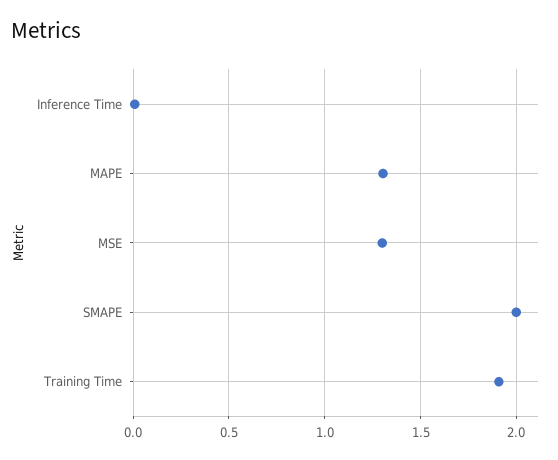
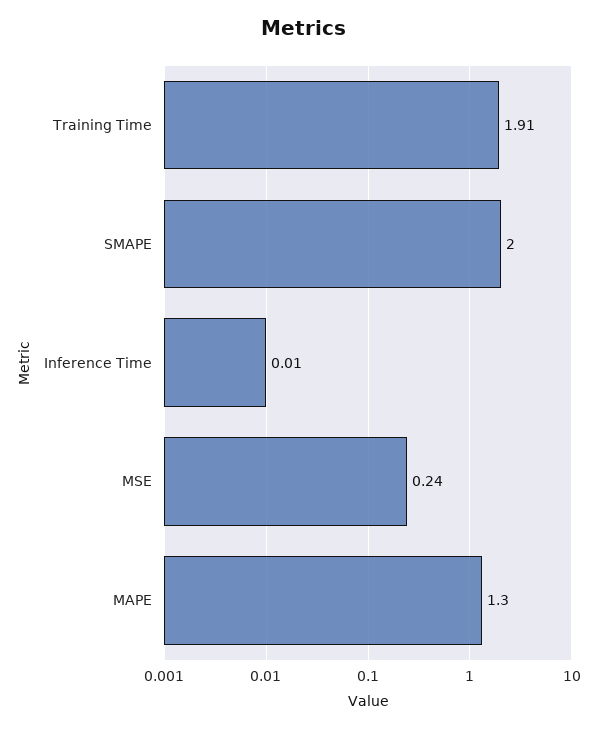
  {
    "Inference Time": 0.01,
    "MAPE": 1.3,
-   "MSE": 1.3,
+   "MSE": 0.24,
    "SMAPE": 2,
    "Training Time": 1.91
  }

